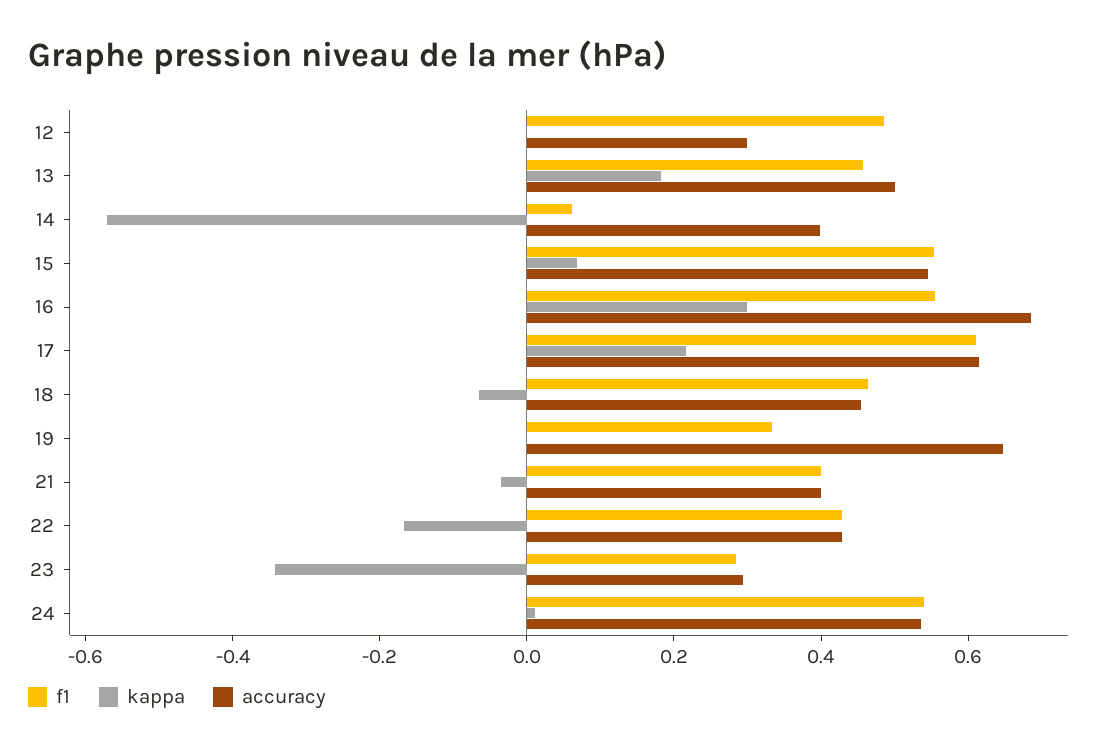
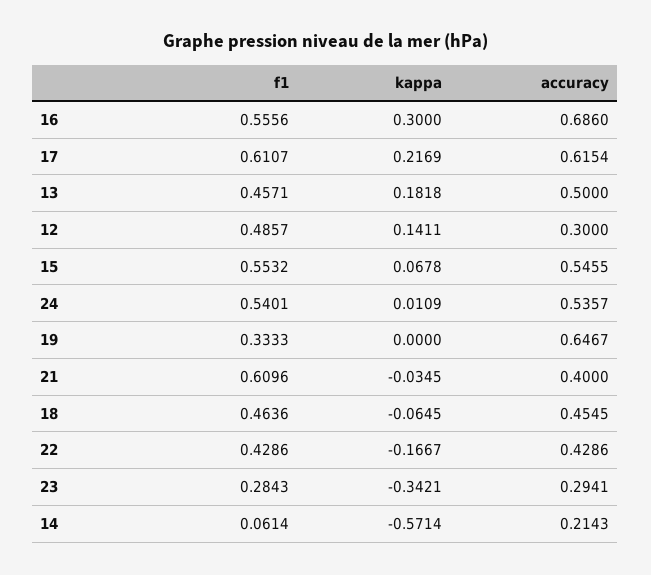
  {
    "f1": {
      "12": 0.4857,
      "13": 0.4571,
      "14": 0.0614,
      "15": 0.5532,
      "16": 0.5556,
      "17": 0.6107,
      "18": 0.4636,
      "19": 0.3333,
-     "21": 0.4,
+     "21": 0.6096,
      "22": 0.4286,
      "23": 0.2843,
      "24": 0.5401
    },
    "kappa": {
-     "12": 0,
+     "12": 0.1411,
      "13": 0.1818,
      "14": -0.5714,
      "15": 0.0678,
      "16": 0.3,
      "17": 0.2169,
      "18": -0.0645,
      "19": 0,
      "21": -0.0345,
      "22": -0.1667,
      "23": -0.3421,
      "24": 0.0109
    },
    "accuracy": {
      "12": 0.3,
      "13": 0.5,
-     "14": 0.4,
+     "14": 0.2143,
      "15": 0.5455,
      "16": 0.686,
      "17": 0.6154,
      "18": 0.4545,
      "19": 0.6467,
      "21": 0.4,
      "22": 0.4286,
      "23": 0.2941,
      "24": 0.5357
    }
  }

